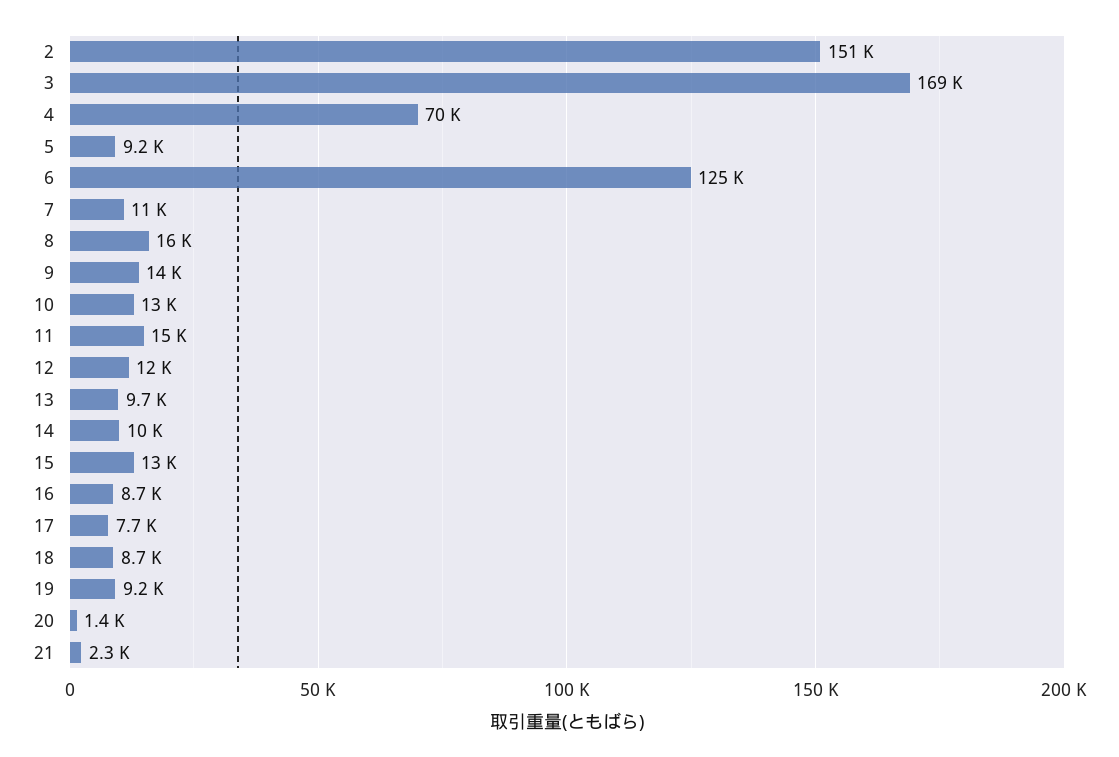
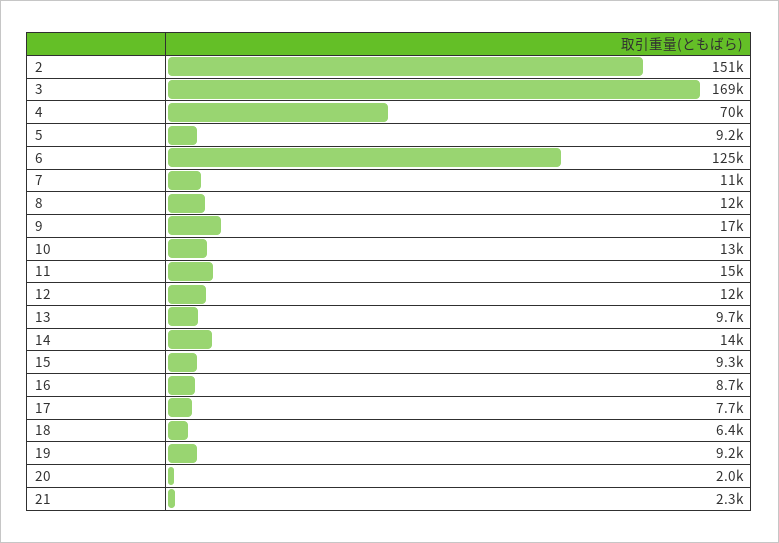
  {
    "2": 151000,
    "3": 169000,
    "4": 70000,
    "5": 9200,
    "6": 125000,
    "7": 11000,
-   "8": 16000,
+   "8": 12000,
-   "9": 14000,
+   "9": 17000,
    "10": 13000,
    "11": 15000,
    "12": 12000,
    "13": 9700,
-   "14": 10000,
+   "14": 14000,
-   "15": 13000,
+   "15": 9300,
    "16": 8700,
    "17": 7700,
-   "18": 8700,
+   "18": 6400,
    "19": 9200,
-   "20": 1400,
+   "20": 2000,
    "21": 2300
  }

